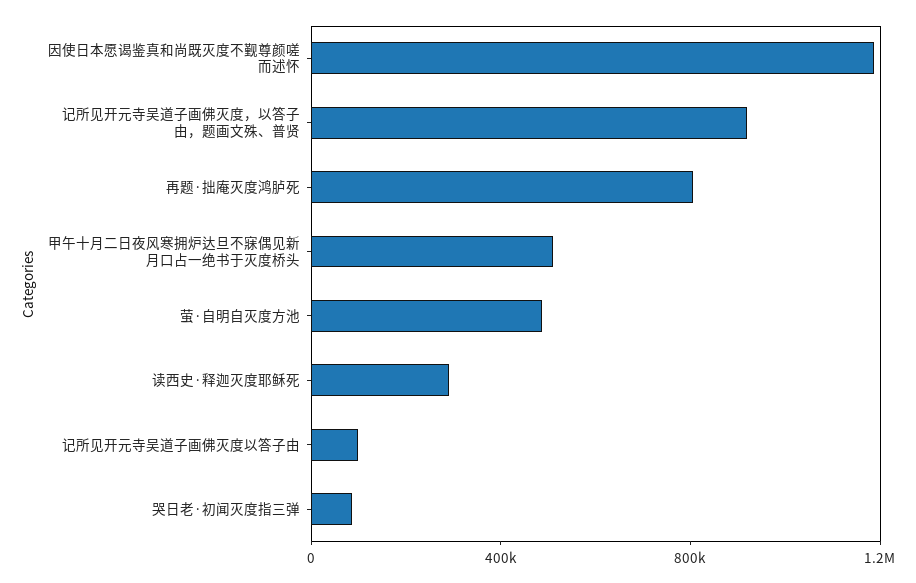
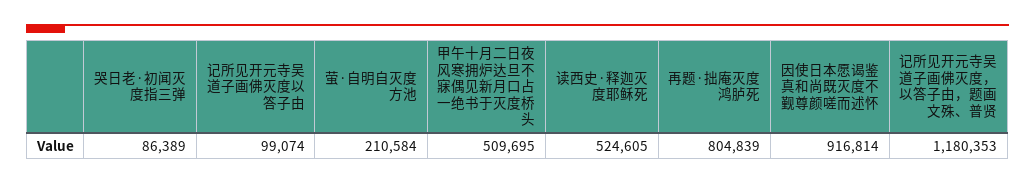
  {
-   "因使日本愿谒鉴真和尚既灭度不觐尊颜嗟而述怀": 1200000,
+   "因使日本愿谒鉴真和尚既灭度不觐尊颜嗟而述怀": 916814,
-   "记所见开元寺吴道子画佛灭度，以答子由，题画文殊、普贤": 900000,
+   "记所见开元寺吴道子画佛灭度，以答子由，题画文殊、普贤": 1180353,
    "再题·拙庵灭度鸿胪死": 804839,
    "甲午十月二日夜风寒拥炉达旦不寐偶见新月口占一绝书于灭度桥头": 509695,
-   "萤·自明自灭度方池": 500000,
+   "萤·自明自灭度方池": 210584,
-   "读西史·释迦灭度耶稣死": 300000,
+   "读西史·释迦灭度耶稣死": 524605,
    "记所见开元寺吴道子画佛灭度以答子由": 99074,
    "哭日老·初闻灭度指三弹": 86389
  }

